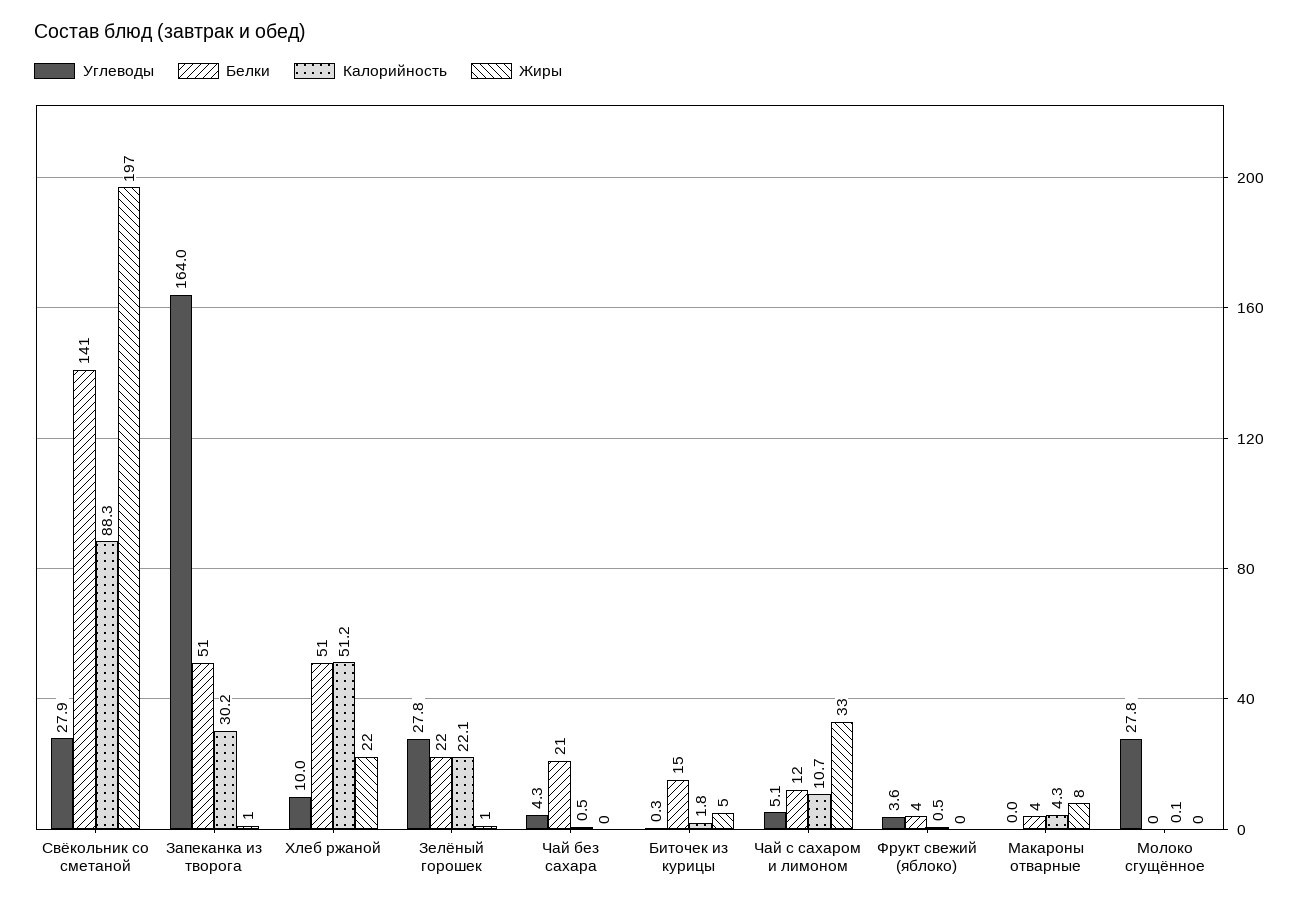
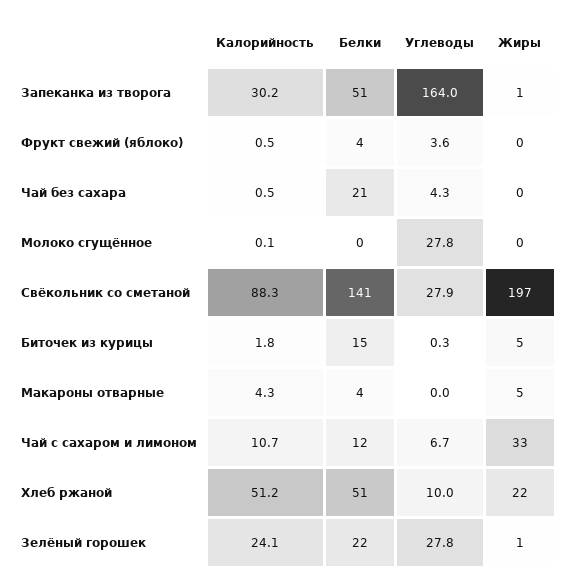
  {
    "Углеводы": {
      "Свёкольник со сметаной": 27.9,
      "Запеканка из творога": 164,
      "Хлеб ржаной": 10,
      "Зелёный горошек": 27.8,
      "Чай без сахара": 4.3,
      "Биточек из курицы": 0.3,
-     "Чай с сахаром и лимоном": 5.1,
+     "Чай с сахаром и лимоном": 6.7,
      "Фрукт свежий (яблоко)": 3.6,
      "Макароны отварные": 0,
      "Молоко сгущённое": 27.8
    },
    "Белки": {
      "Свёкольник со сметаной": 141,
      "Запеканка из творога": 51,
      "Хлеб ржаной": 51,
      "Зелёный горошек": 22,
      "Чай без сахара": 21,
      "Биточек из курицы": 15,
      "Чай с сахаром и лимоном": 12,
      "Фрукт свежий (яблоко)": 4,
      "Макароны отварные": 4,
      "Молоко сгущённое": 0
    },
    "Калорийность": {
      "Свёкольник со сметаной": 88.3,
      "Запеканка из творога": 30.2,
      "Хлеб ржаной": 51.2,
-     "Зелёный горошек": 22.1,
+     "Зелёный горошек": 24.1,
      "Чай без сахара": 0.5,
      "Биточек из курицы": 1.8,
      "Чай с сахаром и лимоном": 10.7,
      "Фрукт свежий (яблоко)": 0.5,
      "Макароны отварные": 4.3,
      "Молоко сгущённое": 0.1
    },
    "Жиры": {
      "Свёкольник со сметаной": 197,
      "Запеканка из творога": 1,
      "Хлеб ржаной": 22,
      "Зелёный горошек": 1,
      "Чай без сахара": 0,
      "Биточек из курицы": 5,
      "Чай с сахаром и лимоном": 33,
      "Фрукт свежий (яблоко)": 0,
-     "Макароны отварные": 8,
+     "Макароны отварные": 5,
      "Молоко сгущённое": 0
    }
  }

